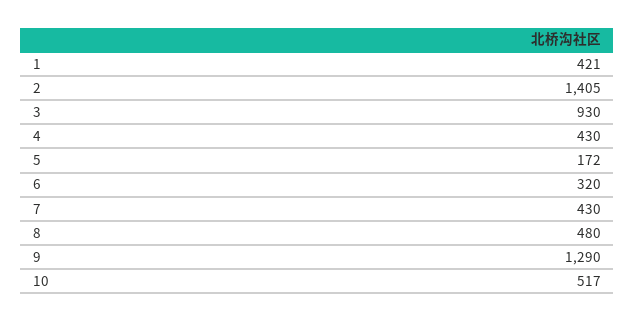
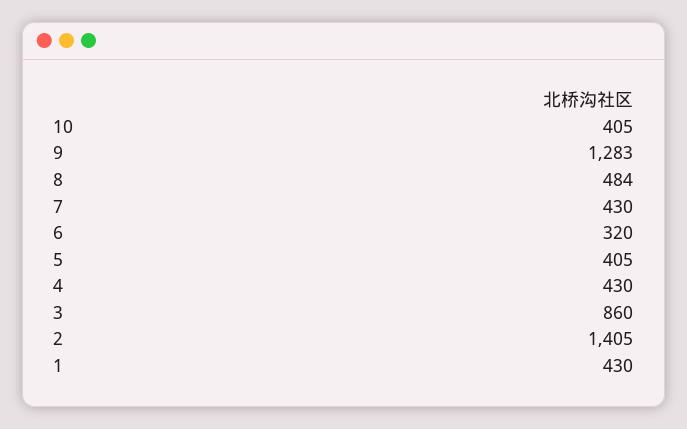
  {
-   "1": 421,
+   "1": 430,
    "2": 1405,
-   "3": 930,
+   "3": 860,
    "4": 430,
-   "5": 172,
+   "5": 405,
    "6": 320,
    "7": 430,
-   "8": 480,
+   "8": 484,
-   "9": 1290,
+   "9": 1283,
-   "10": 517
+   "10": 405
  }

